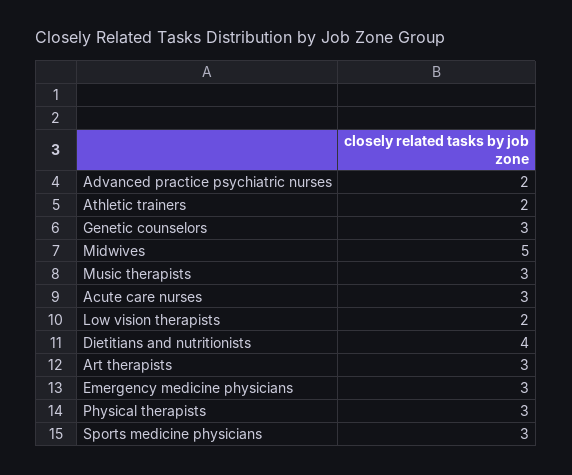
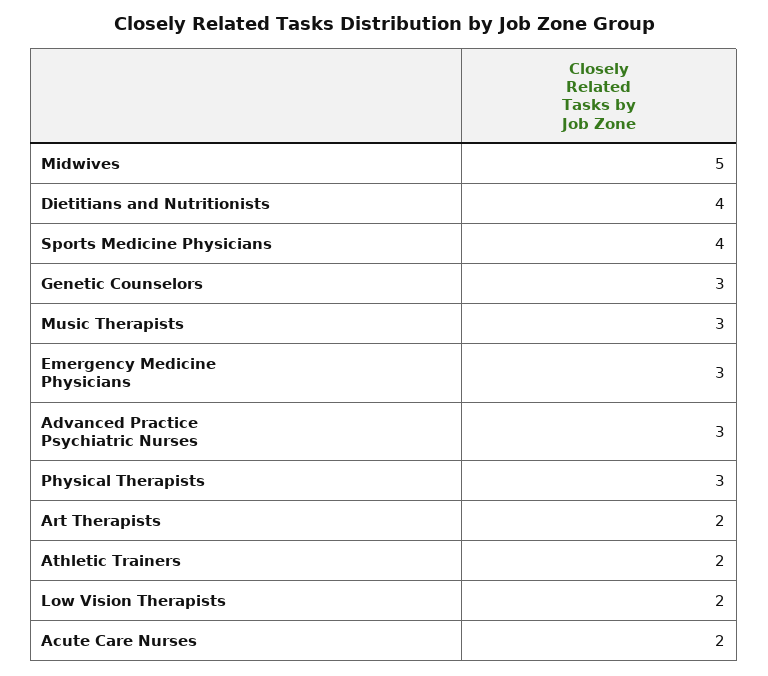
  {
-   "Advanced practice psychiatric nurses": 2,
+   "Advanced practice psychiatric nurses": 3,
    "Athletic trainers": 2,
    "Genetic counselors": 3,
    "Midwives": 5,
    "Music therapists": 3,
-   "Acute care nurses": 3,
+   "Acute care nurses": 2,
    "Low vision therapists": 2,
    "Dietitians and nutritionists": 4,
-   "Art therapists": 3,
+   "Art therapists": 2,
    "Emergency medicine physicians": 3,
    "Physical therapists": 3,
-   "Sports medicine physicians": 3
+   "Sports medicine physicians": 4
  }

